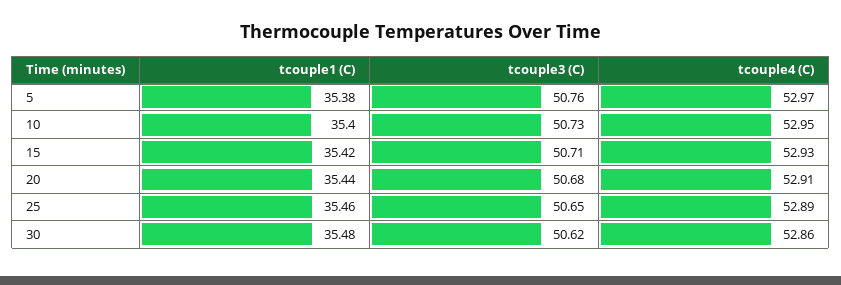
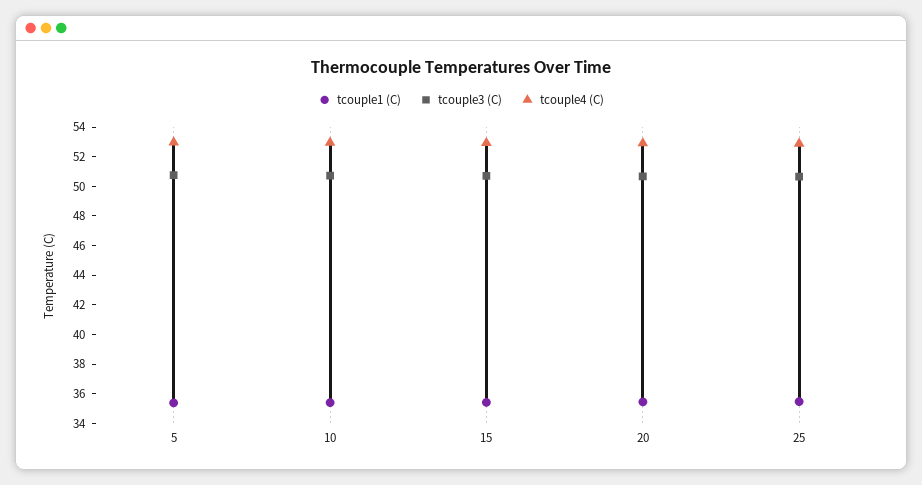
  {
    "tcouple1 (C)": {
      "5": 35.38,
      "10": 35.4,
      "15": 35.42,
      "20": 35.44,
-     "25": 35.46,
+     "25": 35.46
-     "30": 35.48
    },
    "tcouple3 (C)": {
      "5": 50.76,
      "10": 50.73,
      "15": 50.71,
      "20": 50.68,
-     "25": 50.65,
+     "25": 50.65
-     "30": 50.62
    },
    "tcouple4 (C)": {
      "5": 52.97,
      "10": 52.95,
      "15": 52.93,
      "20": 52.91,
-     "25": 52.89,
+     "25": 52.89
-     "30": 52.86
    }
  }

